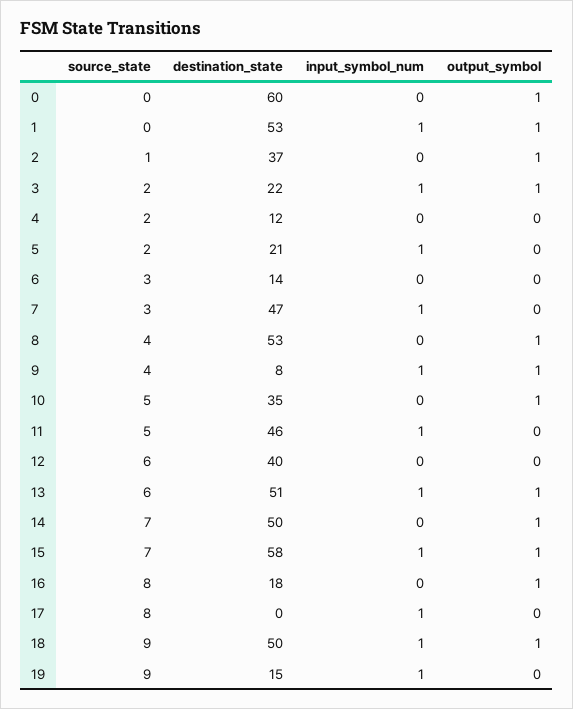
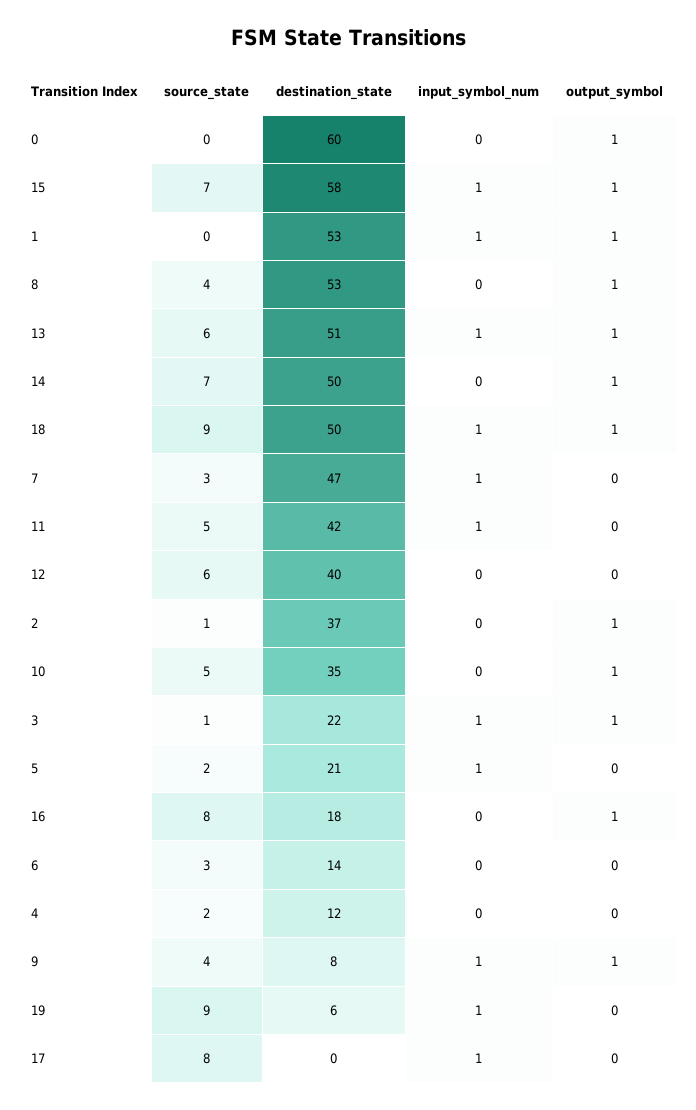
  {
    "source_state": {
      "0": 0,
      "1": 0,
      "2": 1,
-     "3": 2,
+     "3": 1,
      "4": 2,
      "5": 2,
      "6": 3,
      "7": 3,
      "8": 4,
      "9": 4,
      "10": 5,
      "11": 5,
      "12": 6,
      "13": 6,
      "14": 7,
      "15": 7,
      "16": 8,
      "17": 8,
      "18": 9,
      "19": 9
    },
    "destination_state": {
      "0": 60,
      "1": 53,
      "2": 37,
      "3": 22,
      "4": 12,
      "5": 21,
      "6": 14,
      "7": 47,
      "8": 53,
      "9": 8,
      "10": 35,
-     "11": 46,
+     "11": 42,
      "12": 40,
      "13": 51,
      "14": 50,
      "15": 58,
      "16": 18,
      "17": 0,
      "18": 50,
-     "19": 15
+     "19": 6
    },
    "input_symbol_num": {
      "0": 0,
      "1": 1,
      "2": 0,
      "3": 1,
      "4": 0,
      "5": 1,
      "6": 0,
      "7": 1,
      "8": 0,
      "9": 1,
      "10": 0,
      "11": 1,
      "12": 0,
      "13": 1,
      "14": 0,
      "15": 1,
      "16": 0,
      "17": 1,
      "18": 1,
      "19": 1
    },
    "output_symbol": {
      "0": 1,
      "1": 1,
      "2": 1,
      "3": 1,
      "4": 0,
      "5": 0,
      "6": 0,
      "7": 0,
      "8": 1,
      "9": 1,
      "10": 1,
      "11": 0,
      "12": 0,
      "13": 1,
      "14": 1,
      "15": 1,
      "16": 1,
      "17": 0,
      "18": 1,
      "19": 0
    }
  }

